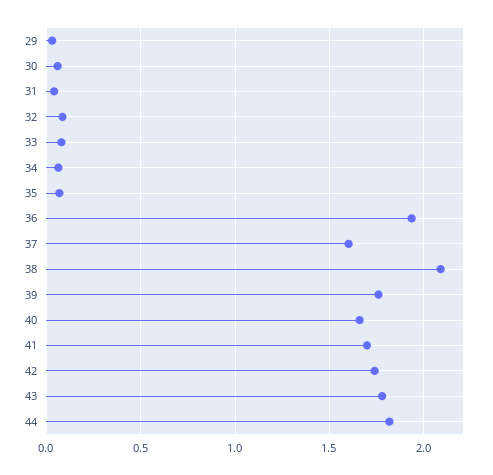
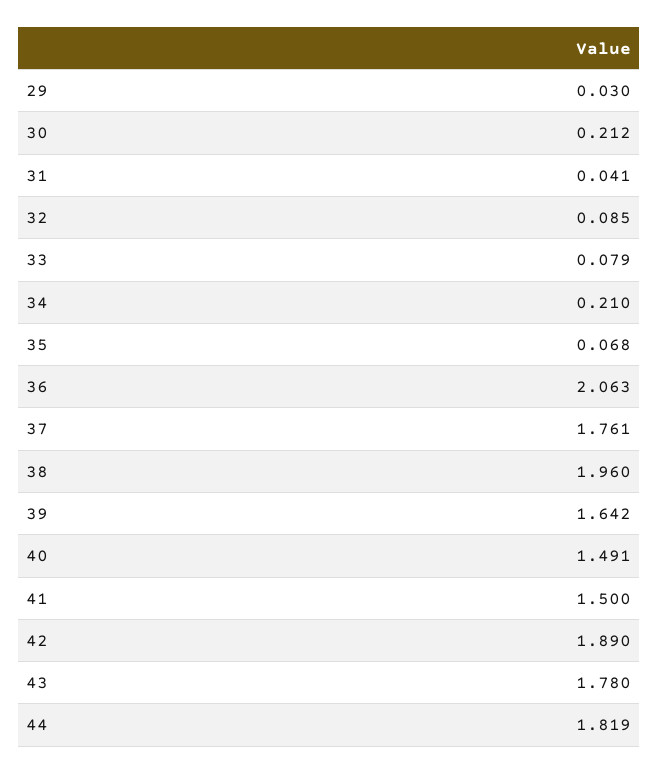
  {
    "29": 0.03,
-   "30": 0.05,
+   "30": 0.212,
    "31": 0.041,
    "32": 0.085,
    "33": 0.079,
-   "34": 0.05,
+   "34": 0.21,
    "35": 0.068,
-   "36": 1.95,
+   "36": 2.063,
-   "37": 1.6,
+   "37": 1.761,
-   "38": 2.1,
+   "38": 1.96,
-   "39": 1.75,
+   "39": 1.642,
-   "40": 1.65,
+   "40": 1.491,
-   "41": 1.7,
+   "41": 1.5,
-   "42": 1.75,
+   "42": 1.89,
    "43": 1.78,
    "44": 1.819
  }

